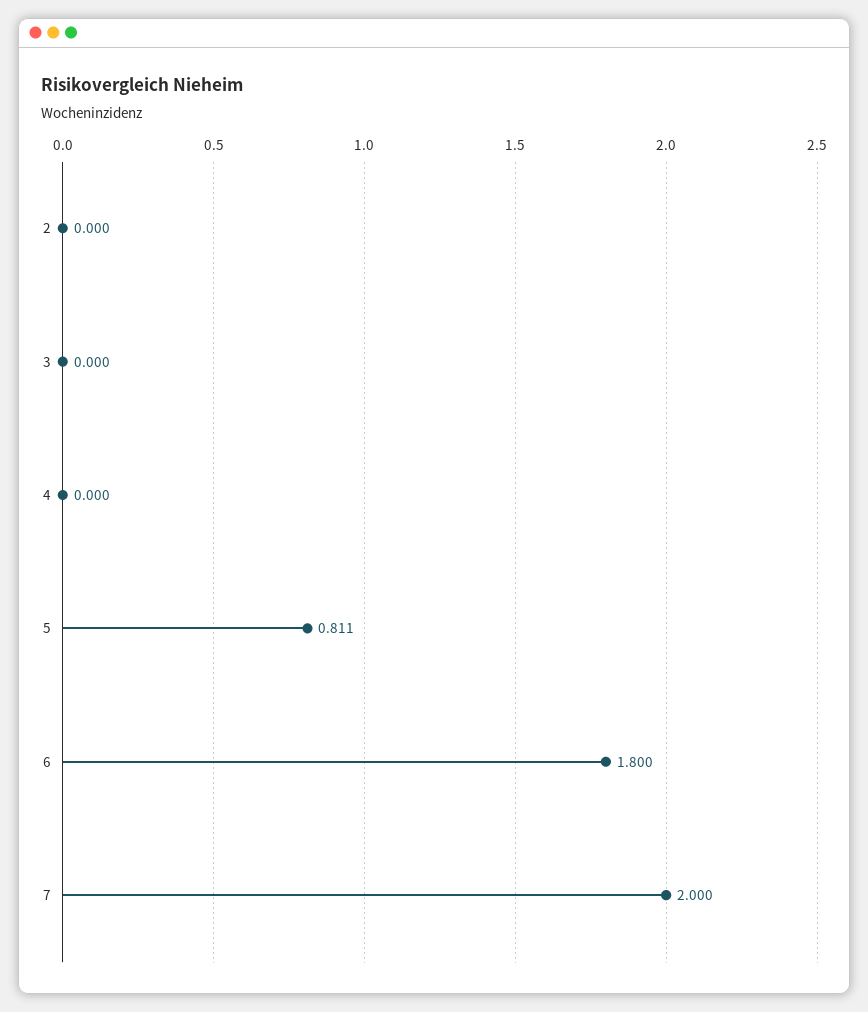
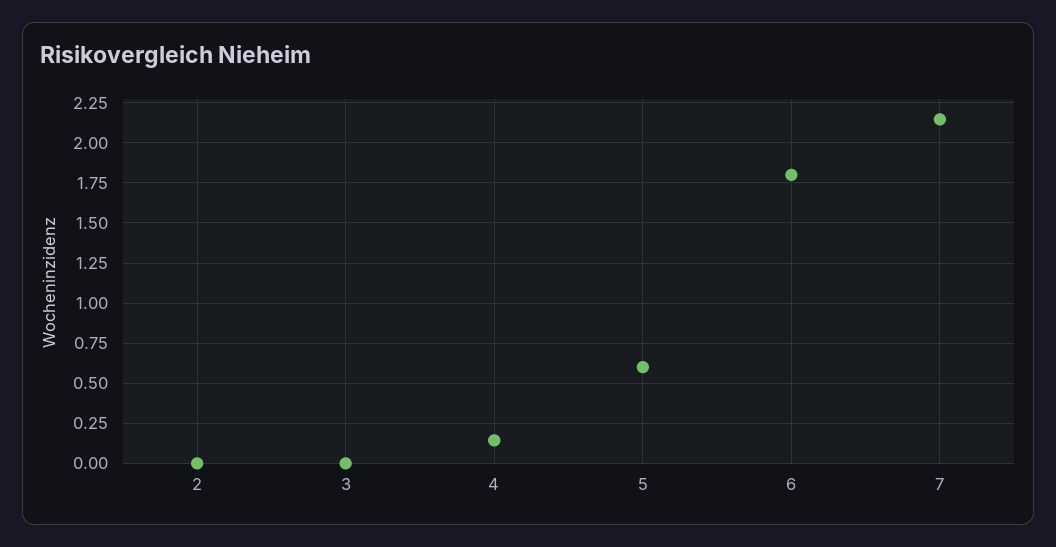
  {
    "2": 0,
    "3": 0,
-   "4": 0,
+   "4": 0.15,
-   "5": 0.811,
+   "5": 0.6,
    "6": 1.8,
-   "7": 2
+   "7": 2.15
  }

